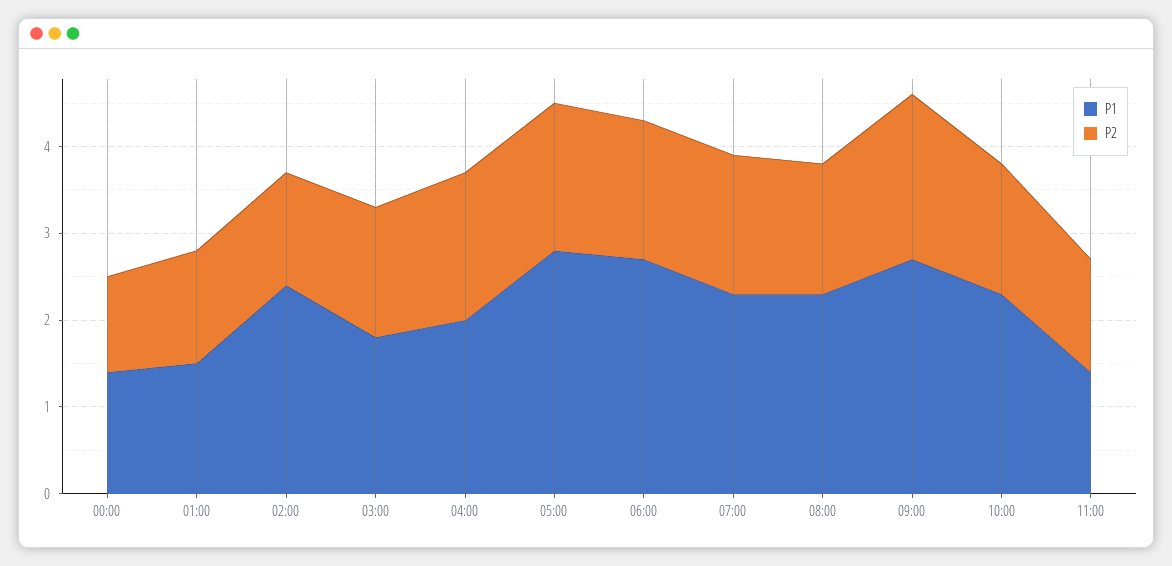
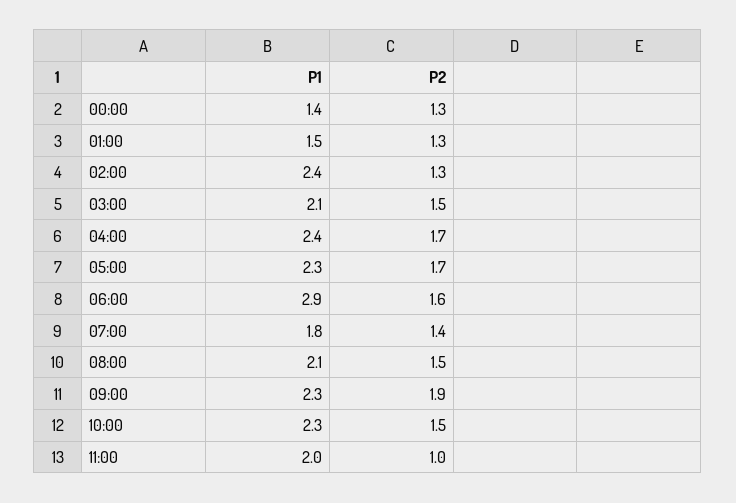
  {
    "P1": {
      "00:00": 1.4,
      "01:00": 1.5,
      "02:00": 2.4,
-     "03:00": 1.8,
+     "03:00": 2.1,
-     "04:00": 2,
+     "04:00": 2.4,
-     "05:00": 2.8,
+     "05:00": 2.3,
-     "06:00": 2.7,
+     "06:00": 2.9,
-     "07:00": 2.3,
+     "07:00": 1.8,
-     "08:00": 2.3,
+     "08:00": 2.1,
-     "09:00": 2.7,
+     "09:00": 2.3,
      "10:00": 2.3,
-     "11:00": 1.4
+     "11:00": 2
    },
    "P2": {
-     "00:00": 1.1,
+     "00:00": 1.3,
      "01:00": 1.3,
      "02:00": 1.3,
      "03:00": 1.5,
      "04:00": 1.7,
      "05:00": 1.7,
      "06:00": 1.6,
-     "07:00": 1.6,
+     "07:00": 1.4,
      "08:00": 1.5,
      "09:00": 1.9,
      "10:00": 1.5,
-     "11:00": 1.3
+     "11:00": 1
    }
  }

